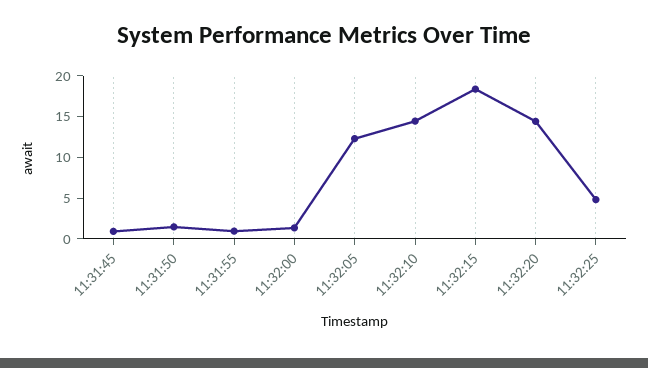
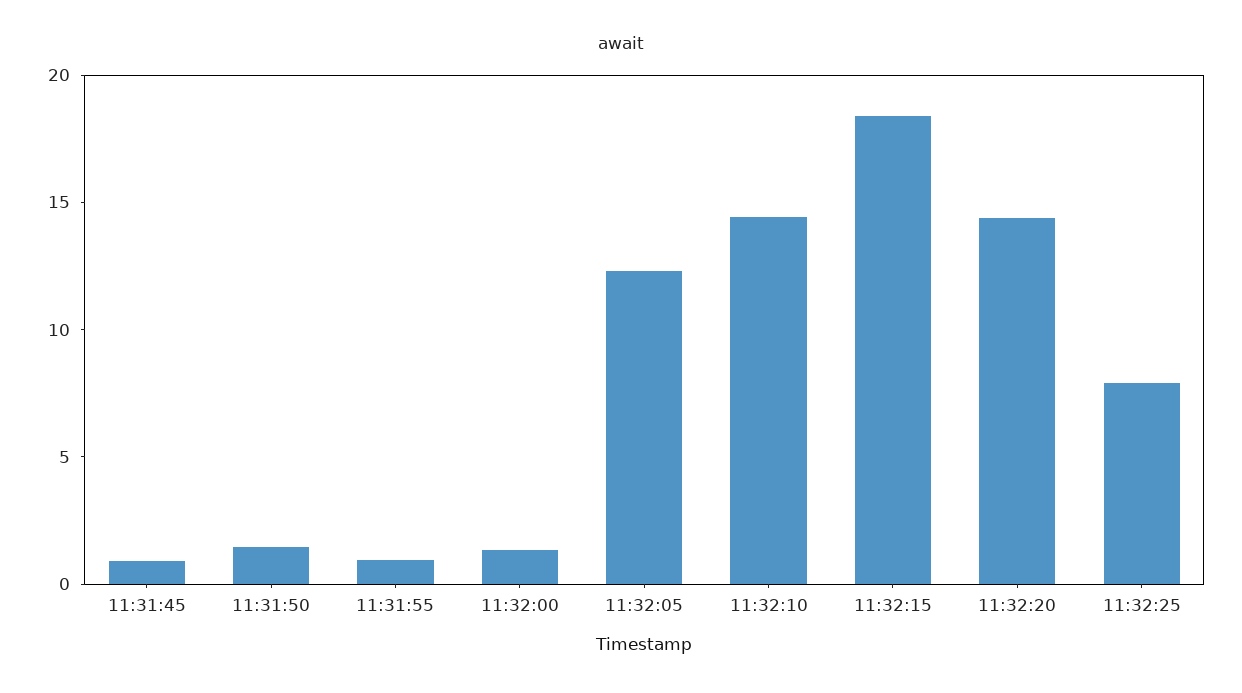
  {
    "11:31:45": 1,
    "11:31:50": 1,
    "11:31:55": 1,
    "11:32:00": 1,
    "11:32:05": 12,
    "11:32:10": 14,
    "11:32:15": 18,
    "11:32:20": 14,
-   "11:32:25": 5
+   "11:32:25": 8
  }

